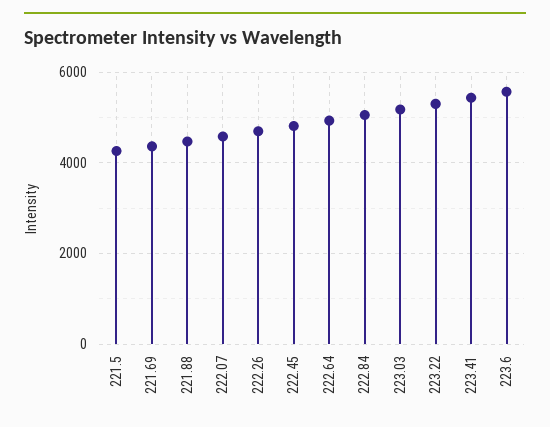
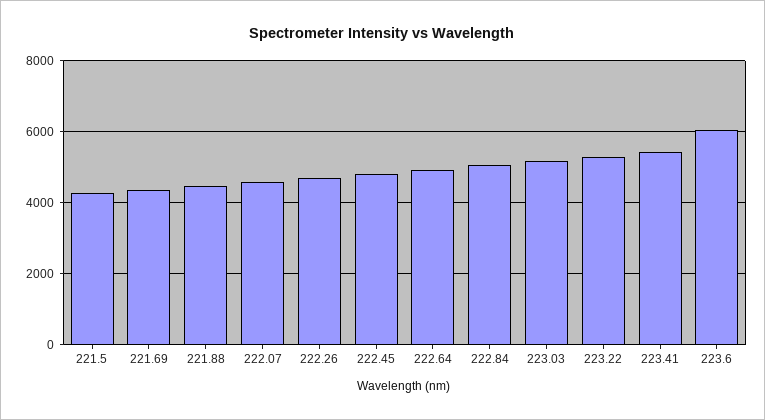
  {
    "221.5": 4200,
    "221.69": 4400,
    "221.88": 4400,
    "222.07": 4600,
    "222.26": 4600,
    "222.45": 4800,
    "222.64": 5000,
    "222.84": 5000,
    "223.03": 5200,
    "223.22": 5400,
    "223.41": 5400,
-   "223.6": 5600
+   "223.6": 6000
  }

